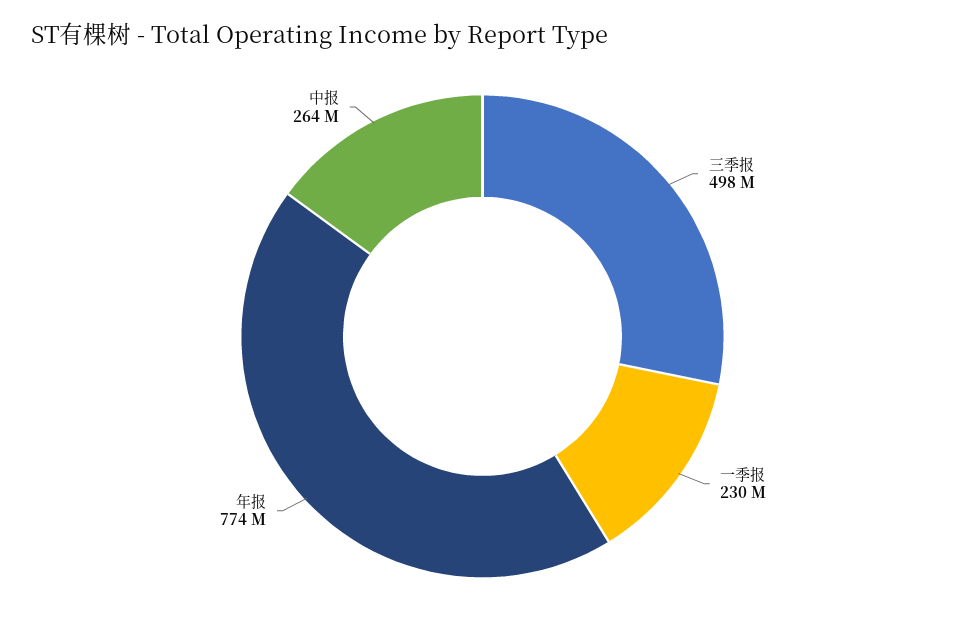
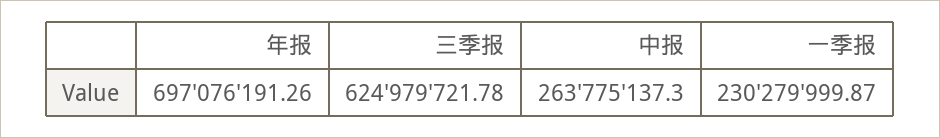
  {
-   "三季报": 498000000,
+   "三季报": 624979721.78,
    "一季报": 230279999.87,
-   "年报": 774000000,
+   "年报": 697076191.26,
    "中报": 263775137.3
  }

